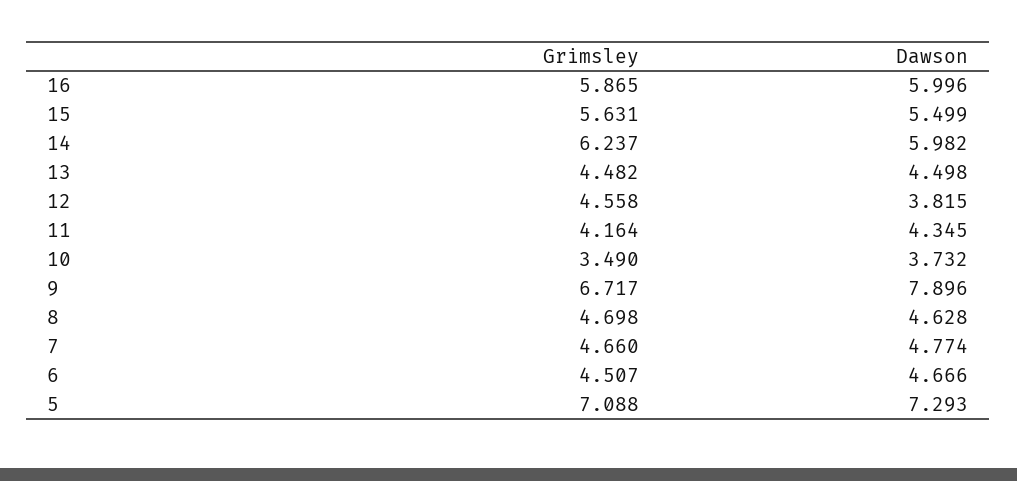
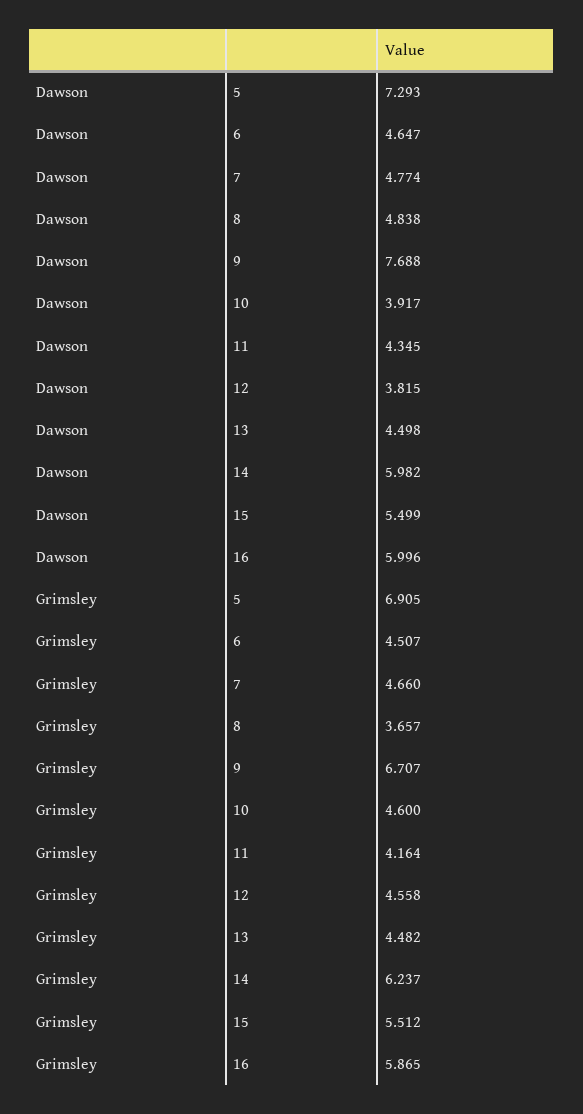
  {
    "Grimsley": {
      "16": 5.865,
-     "15": 5.631,
+     "15": 5.512,
      "14": 6.237,
      "13": 4.482,
      "12": 4.558,
      "11": 4.164,
-     "10": 3.49,
+     "10": 4.6,
-     "9": 6.717,
+     "9": 6.707,
-     "8": 4.698,
+     "8": 3.657,
      "7": 4.66,
      "6": 4.507,
-     "5": 7.088
+     "5": 6.905
    },
    "Dawson": {
      "16": 5.996,
      "15": 5.499,
      "14": 5.982,
      "13": 4.498,
      "12": 3.815,
      "11": 4.345,
-     "10": 3.732,
+     "10": 3.917,
-     "9": 7.896,
+     "9": 7.688,
-     "8": 4.628,
+     "8": 4.838,
      "7": 4.774,
-     "6": 4.666,
+     "6": 4.647,
      "5": 7.293
    }
  }

